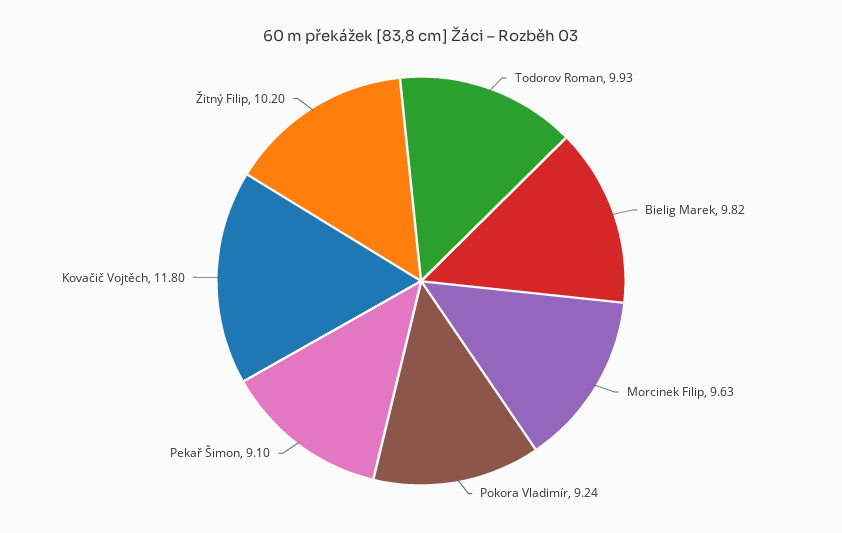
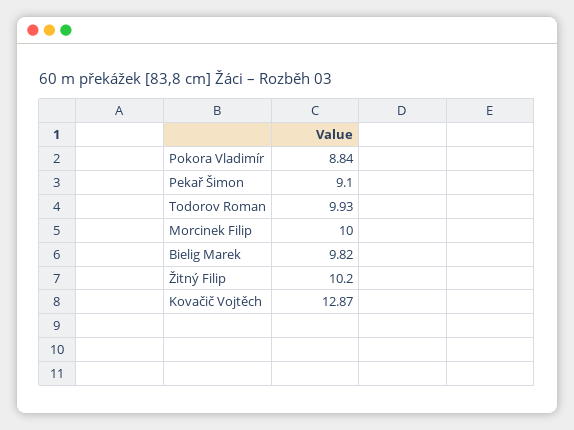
  {
    "Todorov Roman": 9.93,
    "Bielig Marek": 9.82,
-   "Morcinek Filip": 9.63,
+   "Morcinek Filip": 10,
-   "Pokora Vladimír": 9.24,
+   "Pokora Vladimír": 8.84,
    "Pekař Šimon": 9.1,
-   "Kovačič Vojtěch": 11.8,
+   "Kovačič Vojtěch": 12.87,
    "Žitný Filip": 10.2
  }

